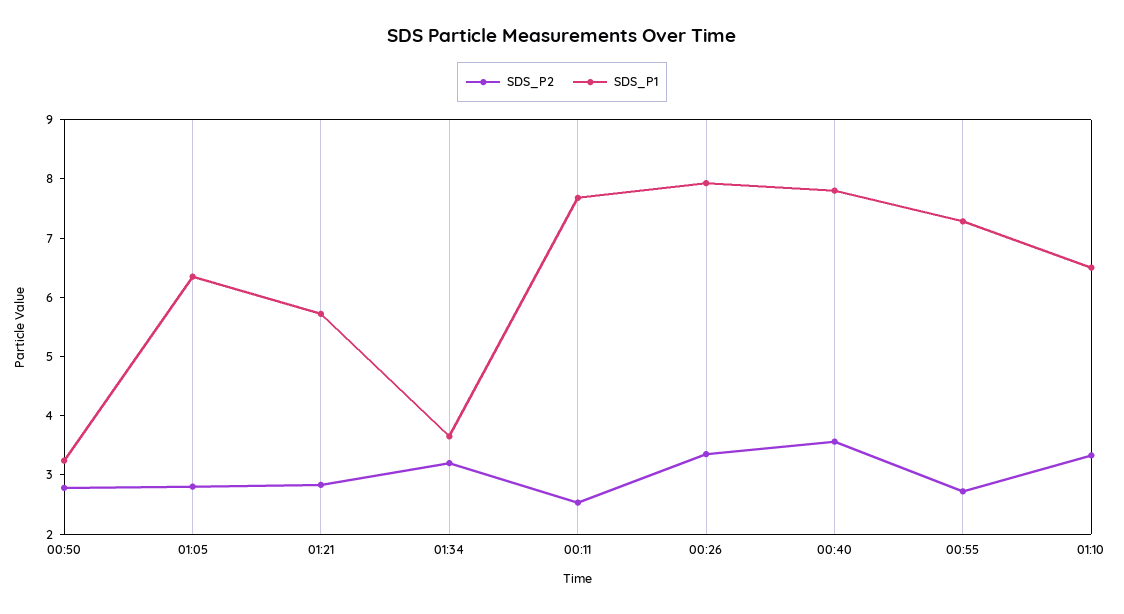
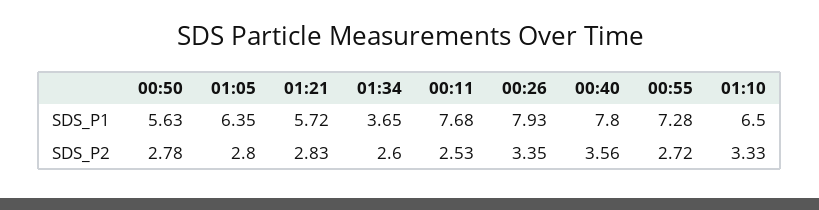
  {
    "SDS_P2": {
      "00:50": 2.78,
      "01:05": 2.8,
      "01:21": 2.83,
-     "01:34": 3.2,
+     "01:34": 2.6,
      "00:11": 2.53,
      "00:26": 3.35,
      "00:40": 3.56,
      "00:55": 2.72,
      "01:10": 3.33
    },
    "SDS_P1": {
-     "00:50": 3.2,
+     "00:50": 5.63,
      "01:05": 6.35,
      "01:21": 5.72,
      "01:34": 3.65,
      "00:11": 7.68,
      "00:26": 7.93,
      "00:40": 7.8,
      "00:55": 7.28,
      "01:10": 6.5
    }
  }

